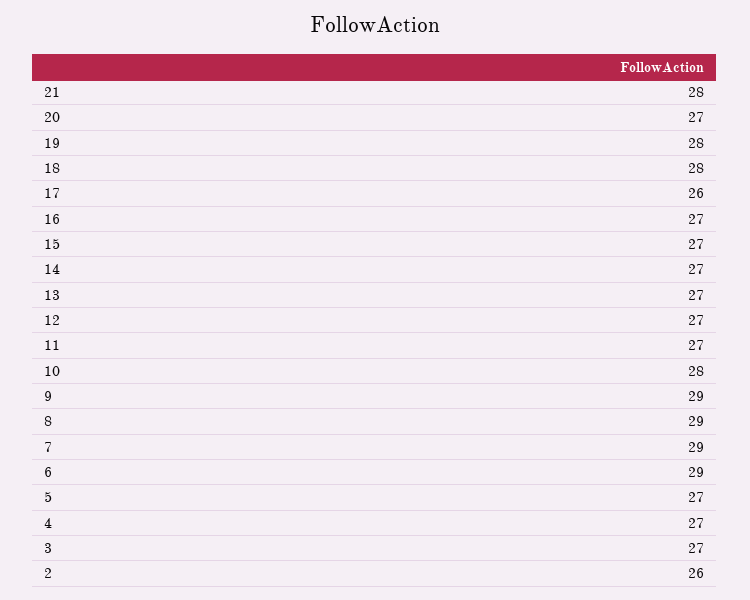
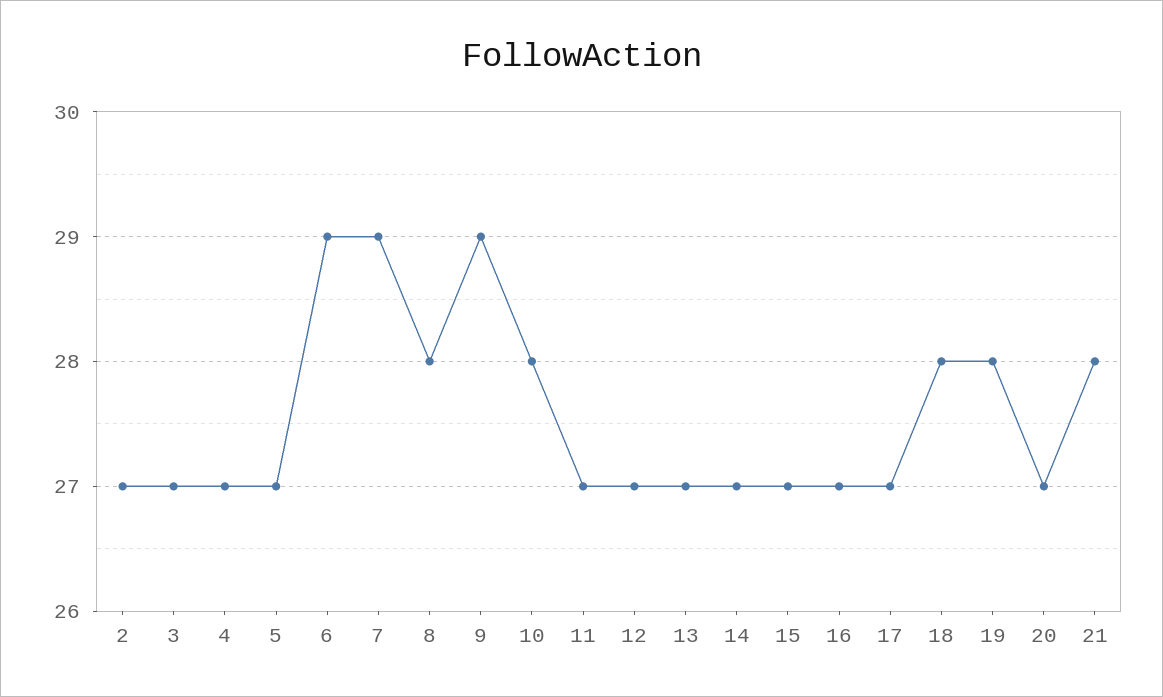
  {
    "21": 28,
    "20": 27,
    "19": 28,
    "18": 28,
-   "17": 26,
+   "17": 27,
    "16": 27,
    "15": 27,
    "14": 27,
    "13": 27,
    "12": 27,
    "11": 27,
    "10": 28,
    "9": 29,
-   "8": 29,
+   "8": 28,
    "7": 29,
    "6": 29,
    "5": 27,
    "4": 27,
    "3": 27,
-   "2": 26
+   "2": 27
  }

